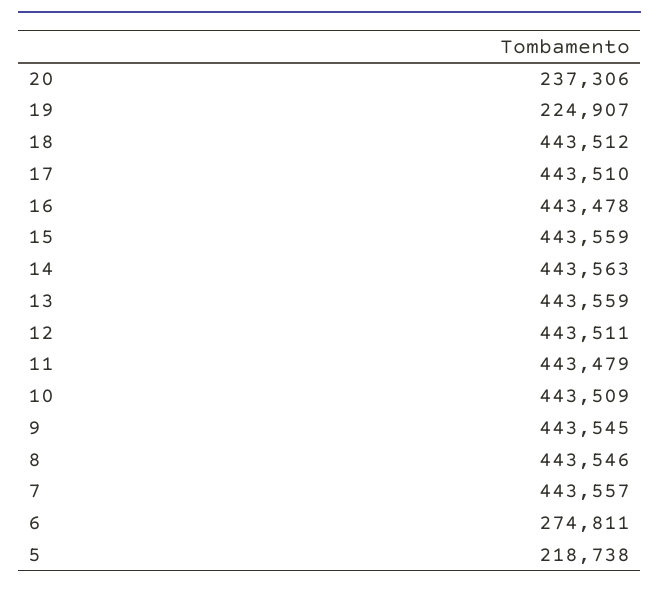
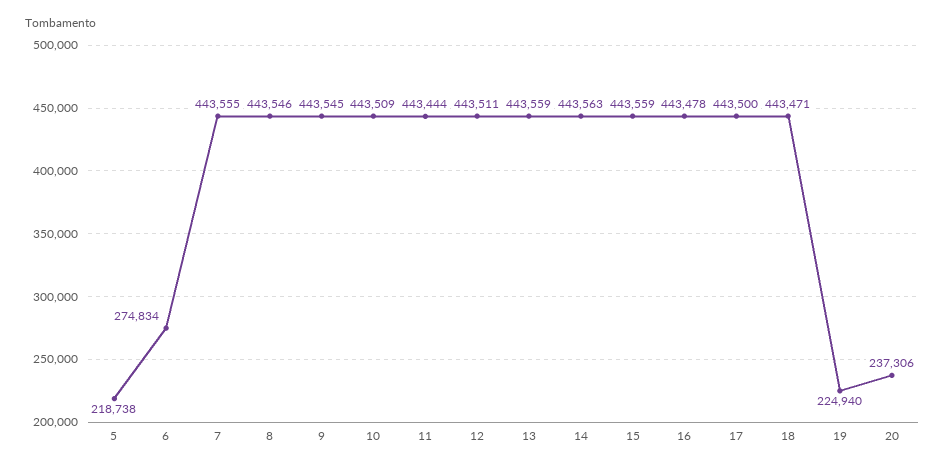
  {
    "20": 237306,
-   "19": 224907,
+   "19": 224940,
-   "18": 443512,
+   "18": 443471,
-   "17": 443510,
+   "17": 443500,
    "16": 443478,
    "15": 443559,
    "14": 443563,
    "13": 443559,
    "12": 443511,
-   "11": 443479,
+   "11": 443444,
    "10": 443509,
    "9": 443545,
    "8": 443546,
-   "7": 443557,
+   "7": 443555,
-   "6": 274811,
+   "6": 274834,
    "5": 218738
  }

